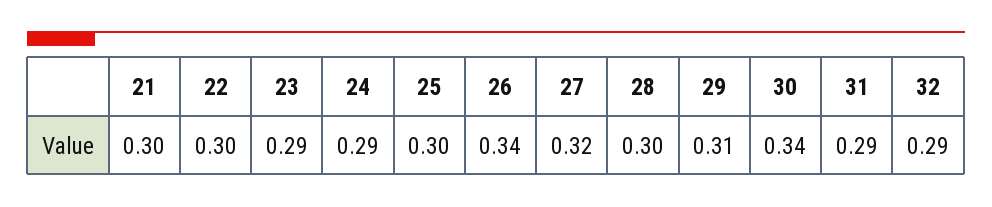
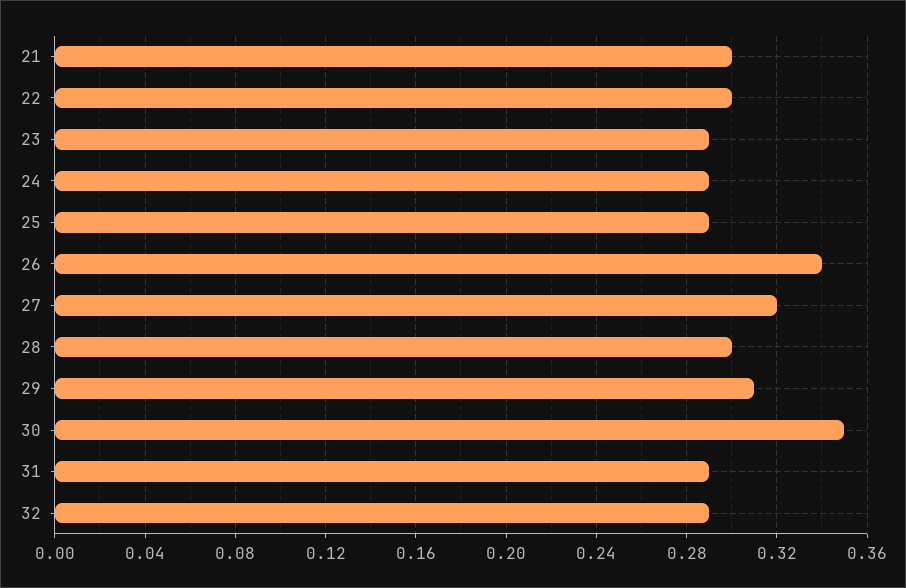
  {
    "21": 0.3,
    "22": 0.3,
    "23": 0.29,
    "24": 0.29,
-   "25": 0.3,
+   "25": 0.29,
    "26": 0.34,
    "27": 0.32,
    "28": 0.3,
    "29": 0.31,
-   "30": 0.34,
+   "30": 0.35,
    "31": 0.29,
    "32": 0.29
  }

